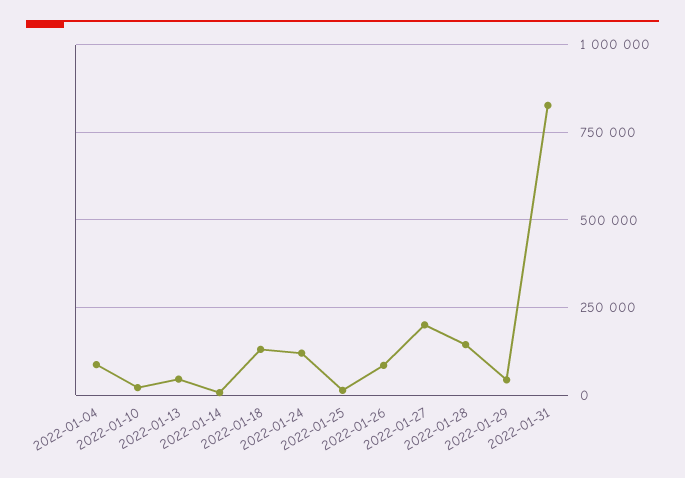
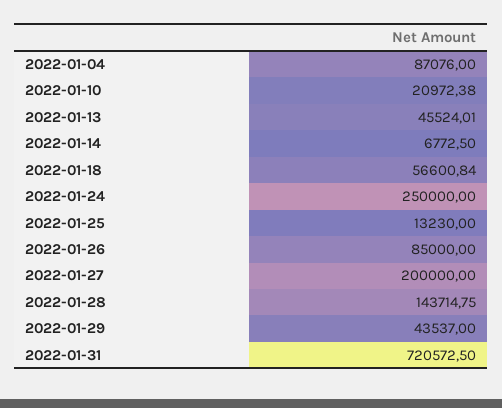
  {
    "2022-01-04": 87076,
    "2022-01-10": 20972.38,
    "2022-01-13": 45524.01,
    "2022-01-14": 6772.5,
-   "2022-01-18": 125000,
+   "2022-01-18": 56600.84,
-   "2022-01-24": 125000,
+   "2022-01-24": 250000,
    "2022-01-25": 13230,
    "2022-01-26": 85000,
    "2022-01-27": 200000,
    "2022-01-28": 143714.75,
    "2022-01-29": 43537,
-   "2022-01-31": 825000
+   "2022-01-31": 720572.5
  }

